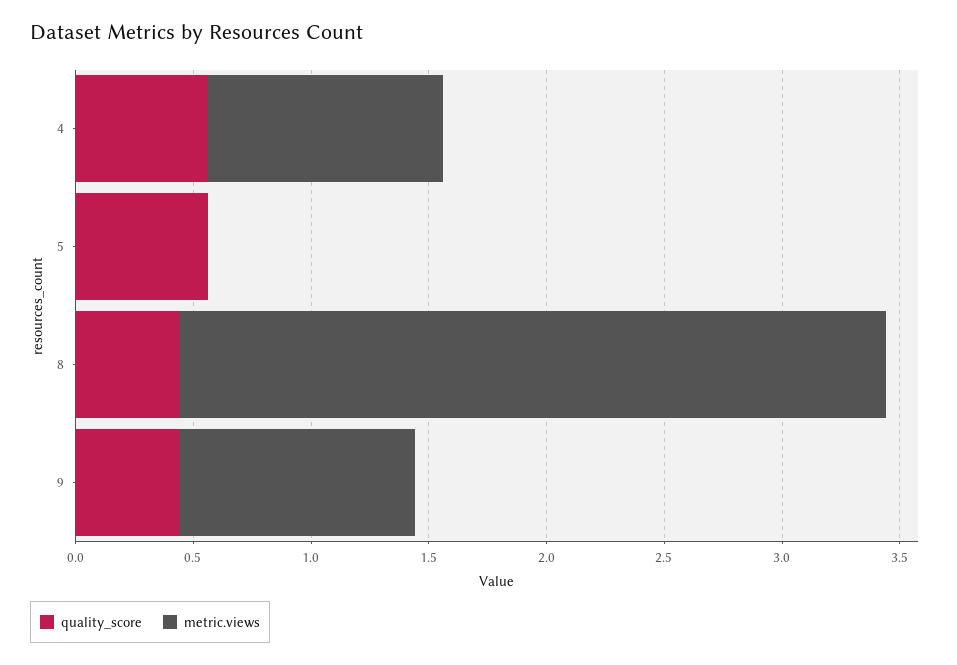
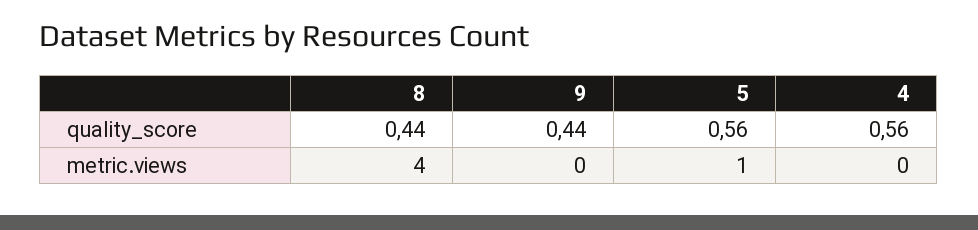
  {
    "quality_score": {
      "4": 0.56,
      "5": 0.56,
      "8": 0.44,
      "9": 0.44
    },
    "metric.views": {
-     "4": 1,
+     "4": 0,
-     "5": 0,
+     "5": 1,
-     "8": 3,
+     "8": 4,
-     "9": 1
+     "9": 0
    }
  }

